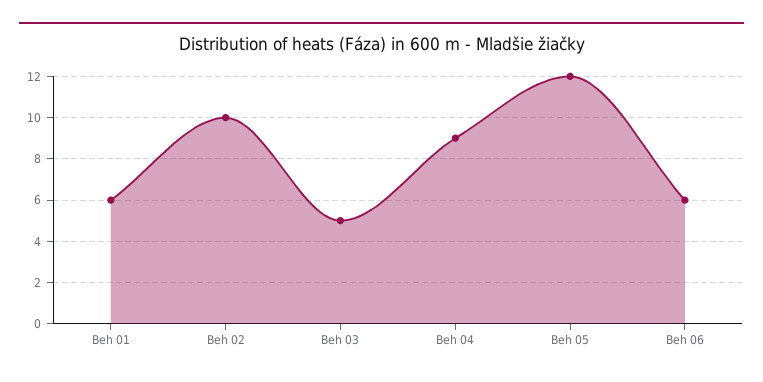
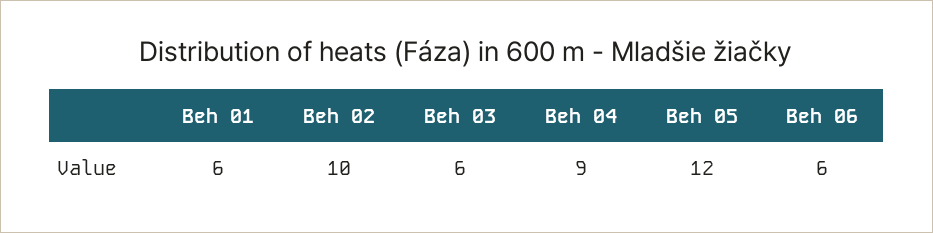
  {
    "Beh 01": 6,
    "Beh 02": 10,
-   "Beh 03": 5,
+   "Beh 03": 6,
    "Beh 04": 9,
    "Beh 05": 12,
    "Beh 06": 6
  }

